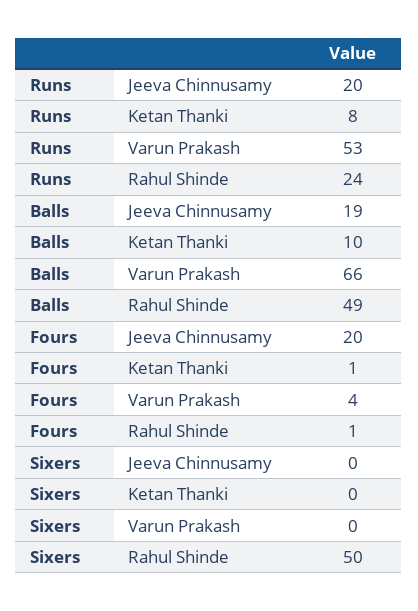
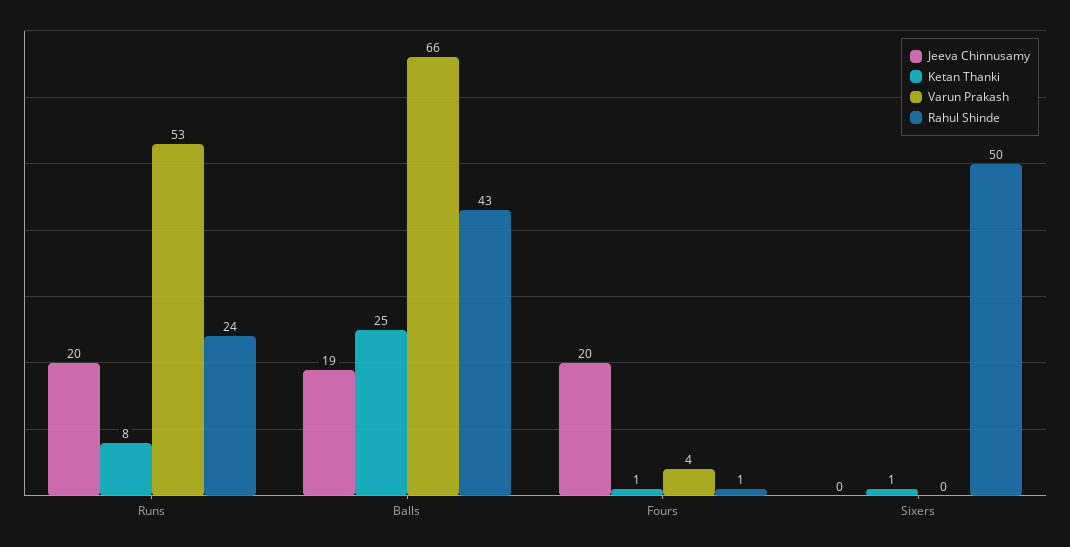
  {
    "Jeeva Chinnusamy": {
      "Runs": 20,
      "Balls": 19,
      "Fours": 20,
      "Sixers": 0
    },
    "Ketan Thanki": {
      "Runs": 8,
-     "Balls": 10,
+     "Balls": 25,
      "Fours": 1,
-     "Sixers": 0
+     "Sixers": 1
    },
    "Varun Prakash": {
      "Runs": 53,
      "Balls": 66,
      "Fours": 4,
      "Sixers": 0
    },
    "Rahul Shinde": {
      "Runs": 24,
-     "Balls": 49,
+     "Balls": 43,
      "Fours": 1,
      "Sixers": 50
    }
  }

